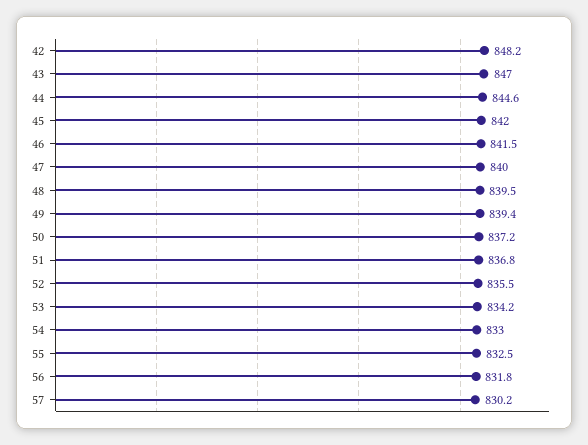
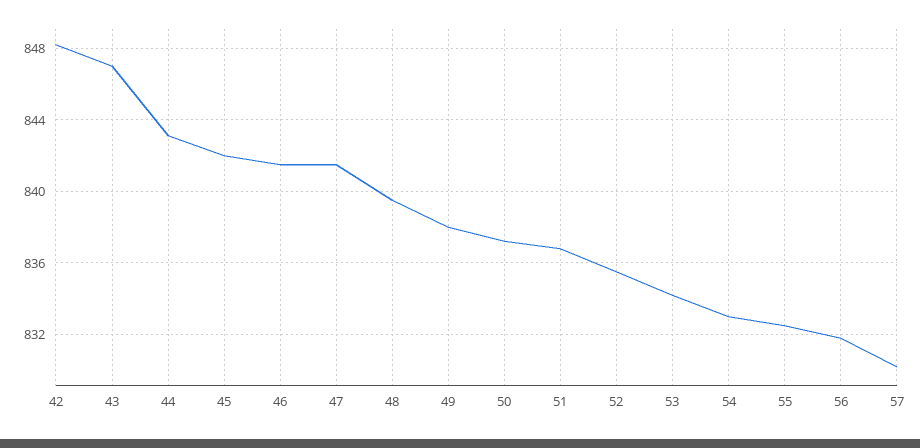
  {
    "42": 848.2,
    "43": 847,
-   "44": 844.6,
+   "44": 843,
    "45": 842,
    "46": 841.5,
-   "47": 840,
+   "47": 841.5,
    "48": 839.5,
-   "49": 839.4,
+   "49": 838,
    "50": 837.2,
    "51": 836.8,
    "52": 835.5,
    "53": 834.2,
    "54": 833,
    "55": 832.5,
    "56": 831.8,
    "57": 830.2
  }

